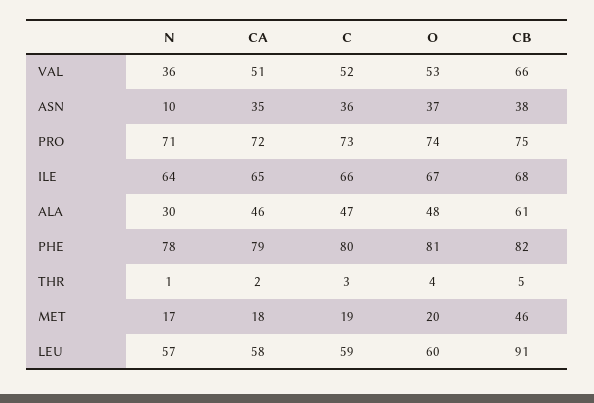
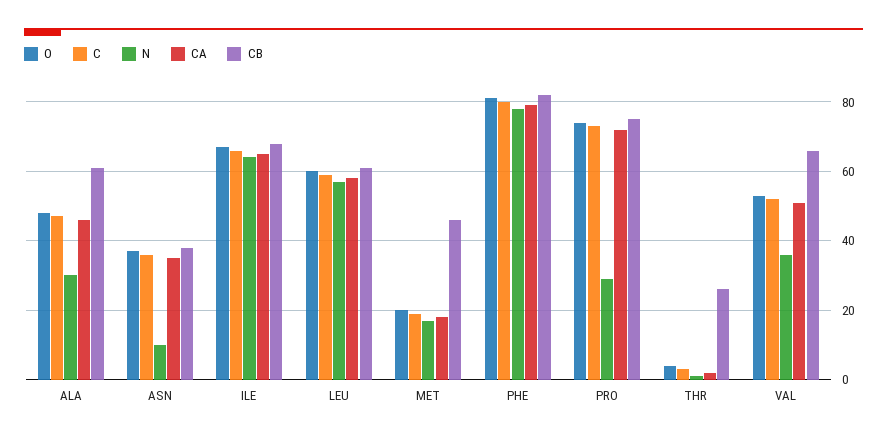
  {
    "N": {
      "VAL": 36,
      "ASN": 10,
-     "PRO": 71,
+     "PRO": 30,
      "ILE": 64,
      "ALA": 30,
      "PHE": 78,
      "THR": 1,
      "MET": 17,
      "LEU": 57
    },
    "CA": {
      "VAL": 51,
      "ASN": 35,
      "PRO": 72,
      "ILE": 65,
      "ALA": 46,
      "PHE": 79,
      "THR": 2,
      "MET": 18,
      "LEU": 58
    },
    "C": {
      "VAL": 52,
      "ASN": 36,
      "PRO": 73,
      "ILE": 66,
      "ALA": 47,
      "PHE": 80,
      "THR": 3,
      "MET": 19,
      "LEU": 59
    },
    "O": {
      "VAL": 53,
      "ASN": 37,
      "PRO": 74,
      "ILE": 67,
      "ALA": 48,
      "PHE": 81,
      "THR": 4,
      "MET": 20,
      "LEU": 60
    },
    "CB": {
      "VAL": 66,
      "ASN": 38,
      "PRO": 75,
      "ILE": 68,
      "ALA": 61,
      "PHE": 82,
-     "THR": 5,
+     "THR": 25,
      "MET": 46,
-     "LEU": 91
+     "LEU": 60
    }
  }

